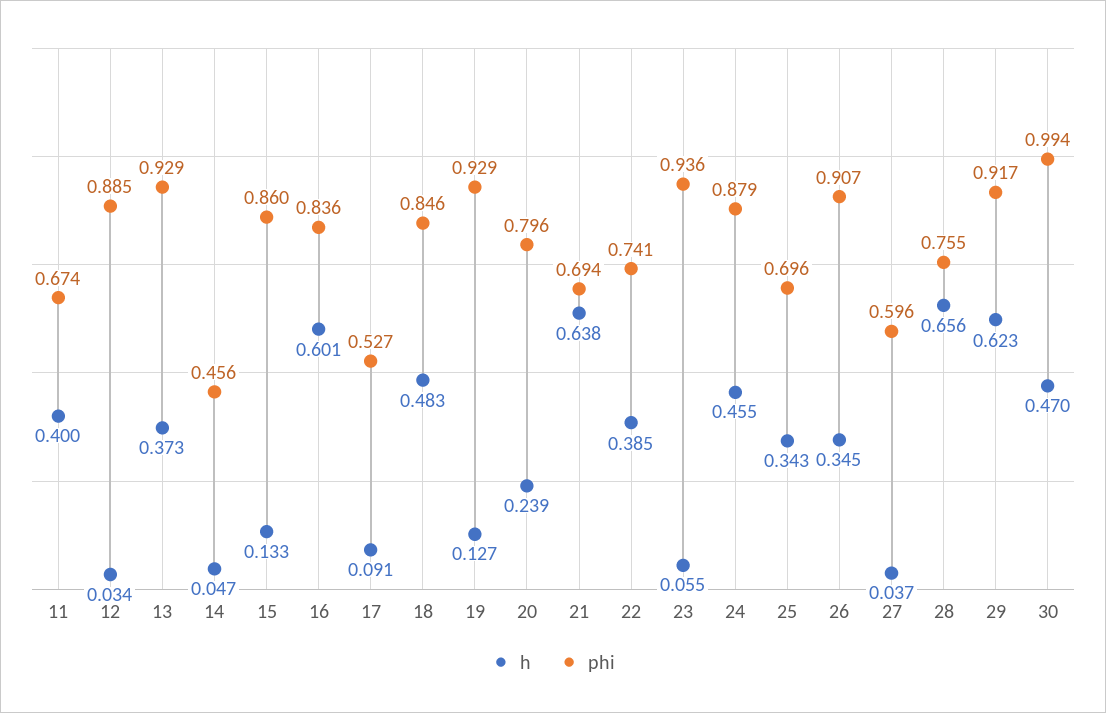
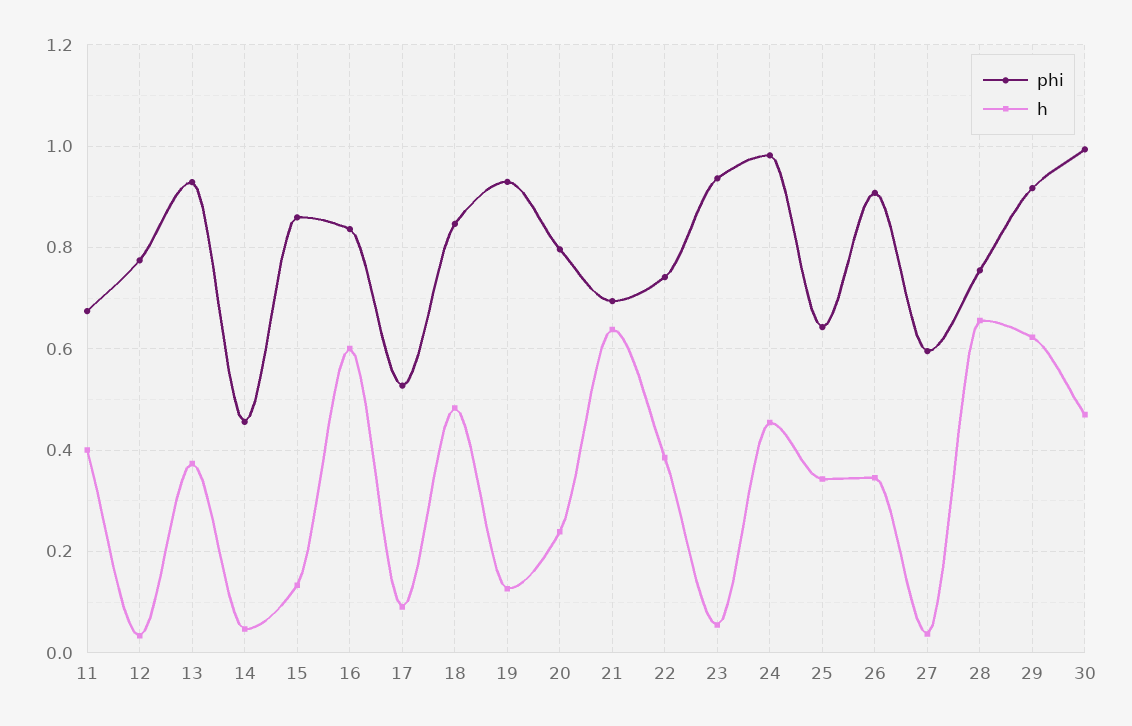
  {
    "h": {
      "11": 0.4,
      "12": 0.034,
      "13": 0.373,
      "14": 0.047,
      "15": 0.133,
      "16": 0.601,
      "17": 0.091,
      "18": 0.483,
      "19": 0.127,
      "20": 0.239,
      "21": 0.638,
      "22": 0.385,
      "23": 0.055,
      "24": 0.455,
      "25": 0.343,
      "26": 0.345,
      "27": 0.037,
      "28": 0.656,
      "29": 0.623,
      "30": 0.47
    },
    "phi": {
      "11": 0.674,
-     "12": 0.885,
+     "12": 0.78,
      "13": 0.929,
      "14": 0.456,
      "15": 0.86,
      "16": 0.836,
      "17": 0.527,
      "18": 0.846,
      "19": 0.929,
      "20": 0.796,
      "21": 0.694,
      "22": 0.741,
      "23": 0.936,
-     "24": 0.879,
+     "24": 0.98,
-     "25": 0.696,
+     "25": 0.64,
      "26": 0.907,
      "27": 0.596,
      "28": 0.755,
      "29": 0.917,
      "30": 0.994
    }
  }

